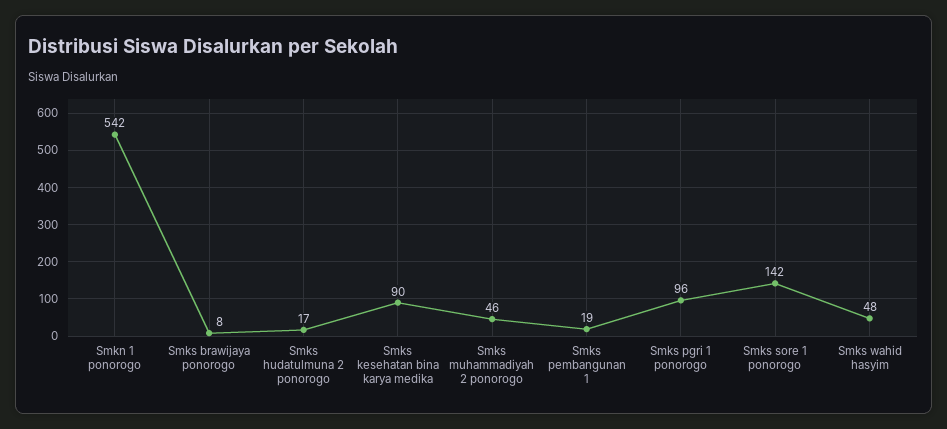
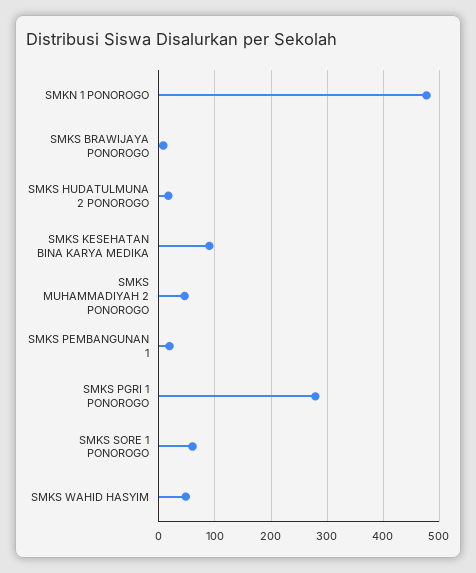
  {
-   "Smkn 1 ponorogo": 542,
+   "Smkn 1 ponorogo": 480,
    "Smks brawijaya ponorogo": 8,
    "Smks hudatulmuna 2 ponorogo": 17,
    "Smks kesehatan bina karya medika": 90,
    "Smks muhammadiyah 2 ponorogo": 46,
    "Smks pembangunan 1": 19,
-   "Smks pgri 1 ponorogo": 96,
+   "Smks pgri 1 ponorogo": 280,
-   "Smks sore 1 ponorogo": 142,
+   "Smks sore 1 ponorogo": 60,
    "Smks wahid hasyim": 48
  }

